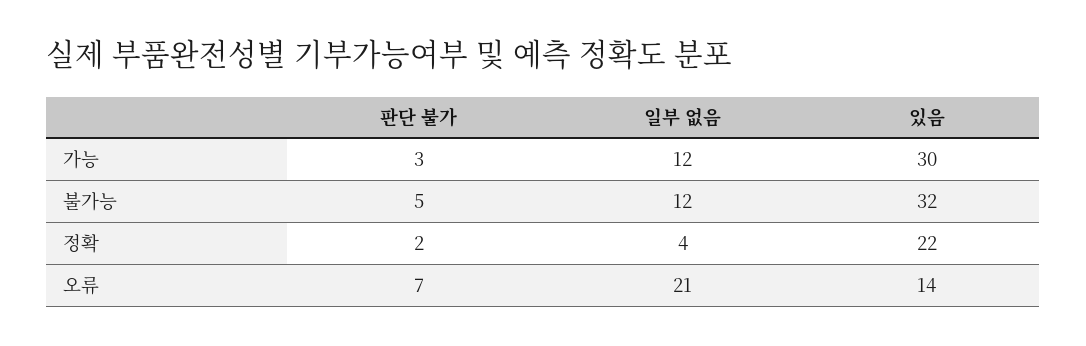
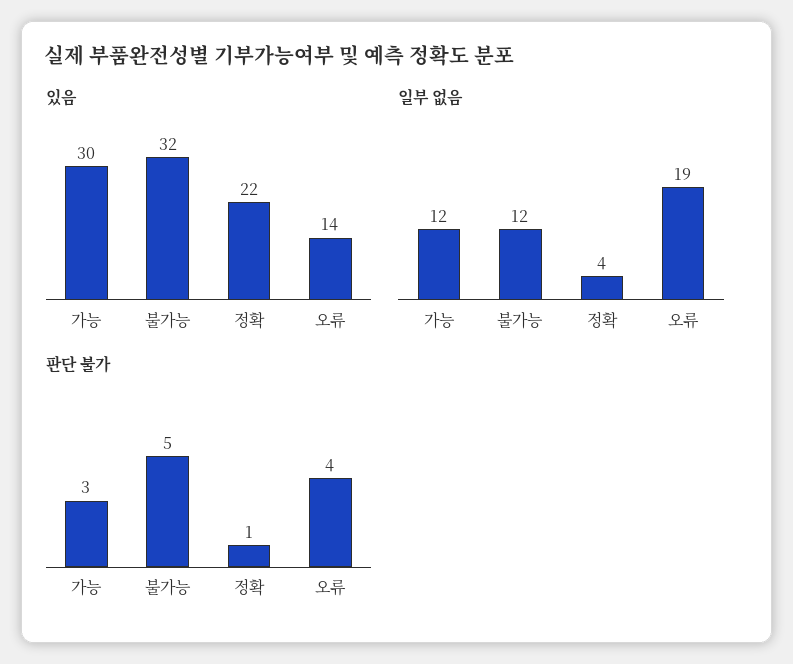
  {
    "판단 불가": {
      "가능": 3,
      "불가능": 5,
-     "정확": 2,
+     "정확": 1,
-     "오류": 7
+     "오류": 4
    },
    "일부 없음": {
      "가능": 12,
      "불가능": 12,
      "정확": 4,
-     "오류": 21
+     "오류": 19
    },
    "있음": {
      "가능": 30,
      "불가능": 32,
      "정확": 22,
      "오류": 14
    }
  }

